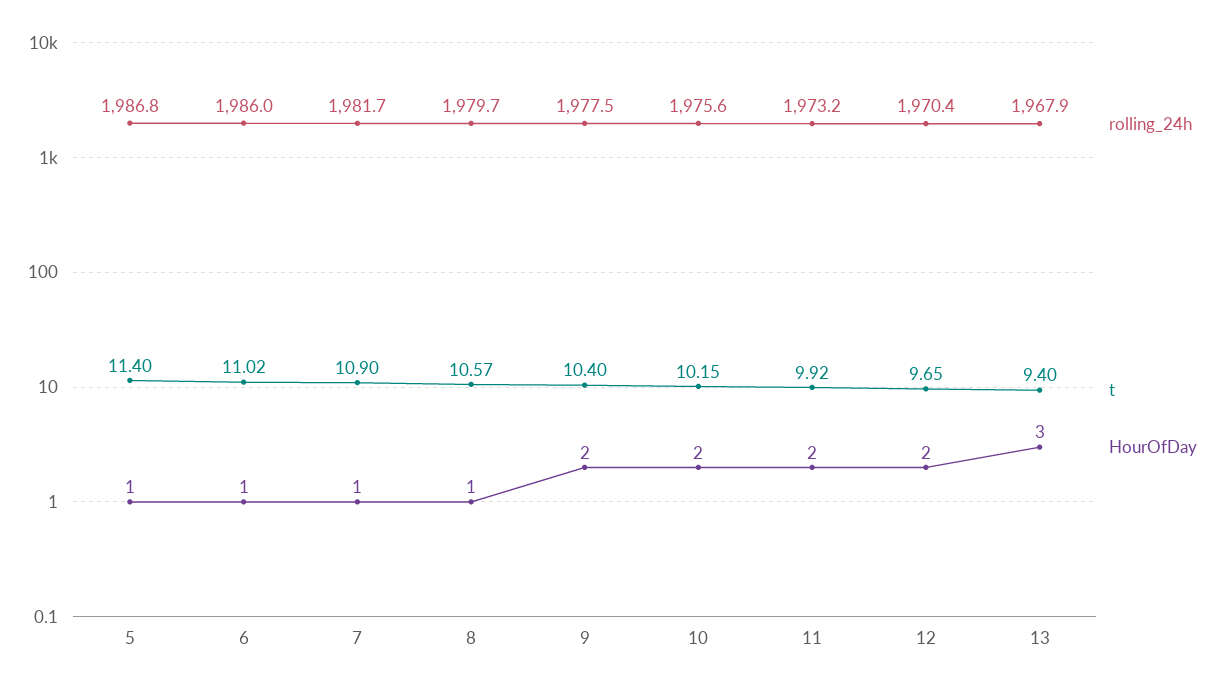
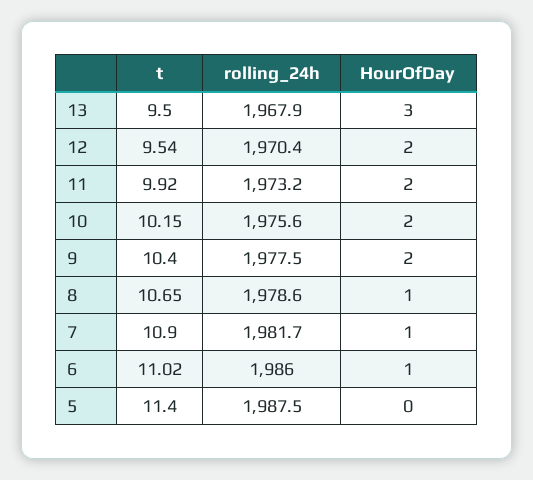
  {
    "rolling_24h": {
-     "5": 1986.8,
+     "5": 1987.5,
      "6": 1986,
      "7": 1981.7,
-     "8": 1979.7,
+     "8": 1978.6,
      "9": 1977.5,
      "10": 1975.6,
      "11": 1973.2,
      "12": 1970.4,
      "13": 1967.9
    },
    "t": {
      "5": 11.4,
      "6": 11.02,
      "7": 10.9,
-     "8": 10.57,
+     "8": 10.65,
      "9": 10.4,
      "10": 10.15,
      "11": 9.92,
-     "12": 9.65,
+     "12": 9.54,
-     "13": 9.4
+     "13": 9.5
    },
    "HourOfDay": {
-     "5": 1,
+     "5": 0,
      "6": 1,
      "7": 1,
      "8": 1,
      "9": 2,
      "10": 2,
      "11": 2,
      "12": 2,
      "13": 3
    }
  }

